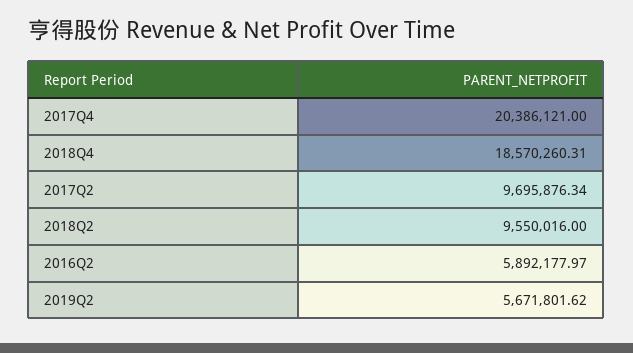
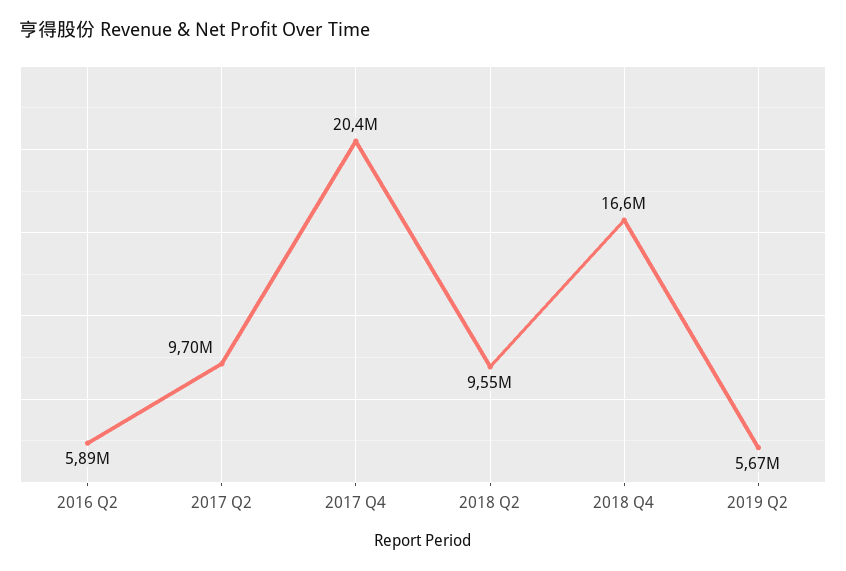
  {
    "2017Q4": 20386121,
-   "2018Q4": 18570260.31,
+   "2018Q4": 16600000,
    "2017Q2": 9695876.34,
    "2018Q2": 9550016,
    "2016Q2": 5892177.97,
    "2019Q2": 5671801.62
  }

